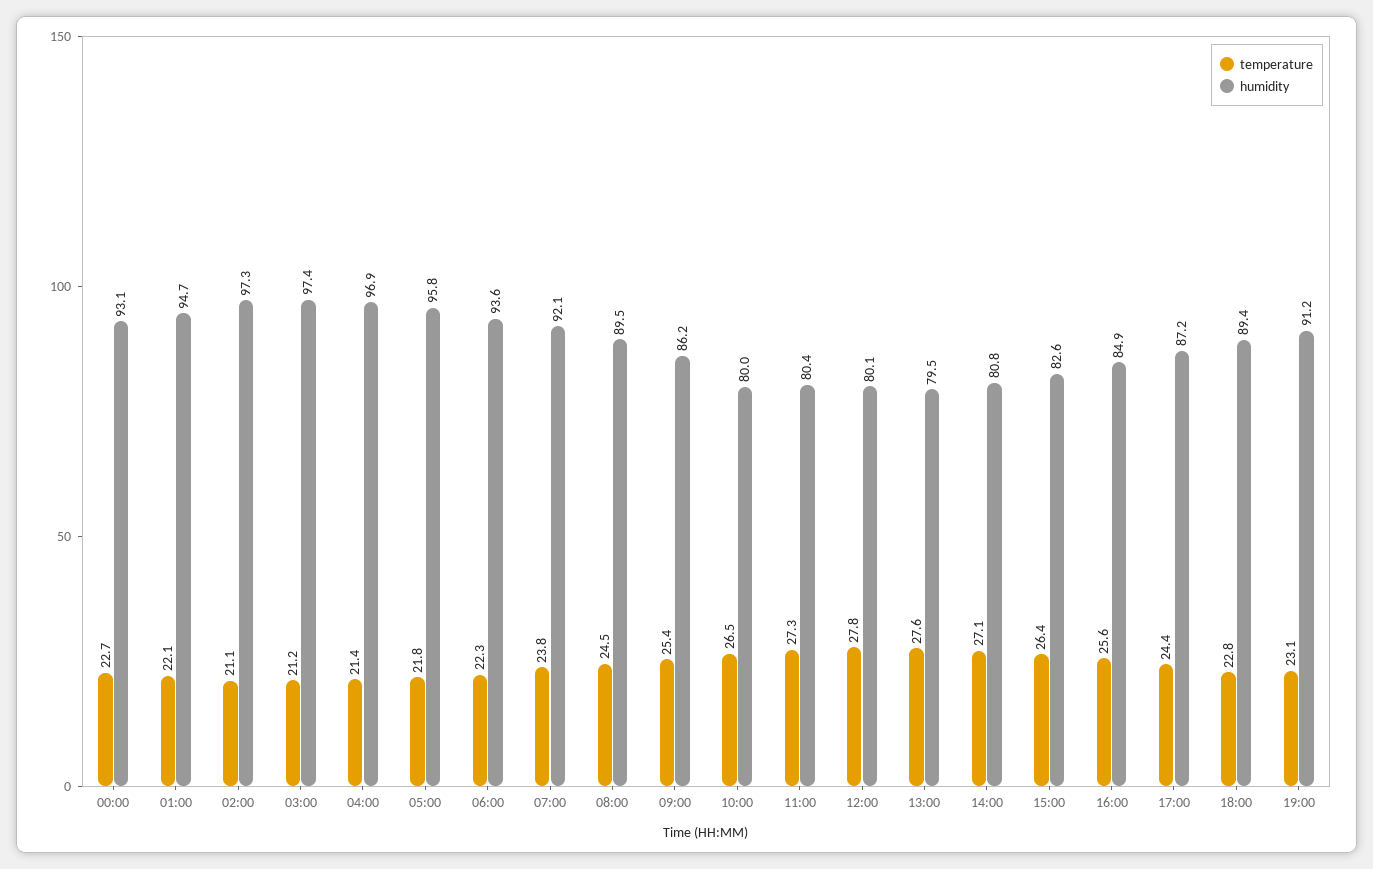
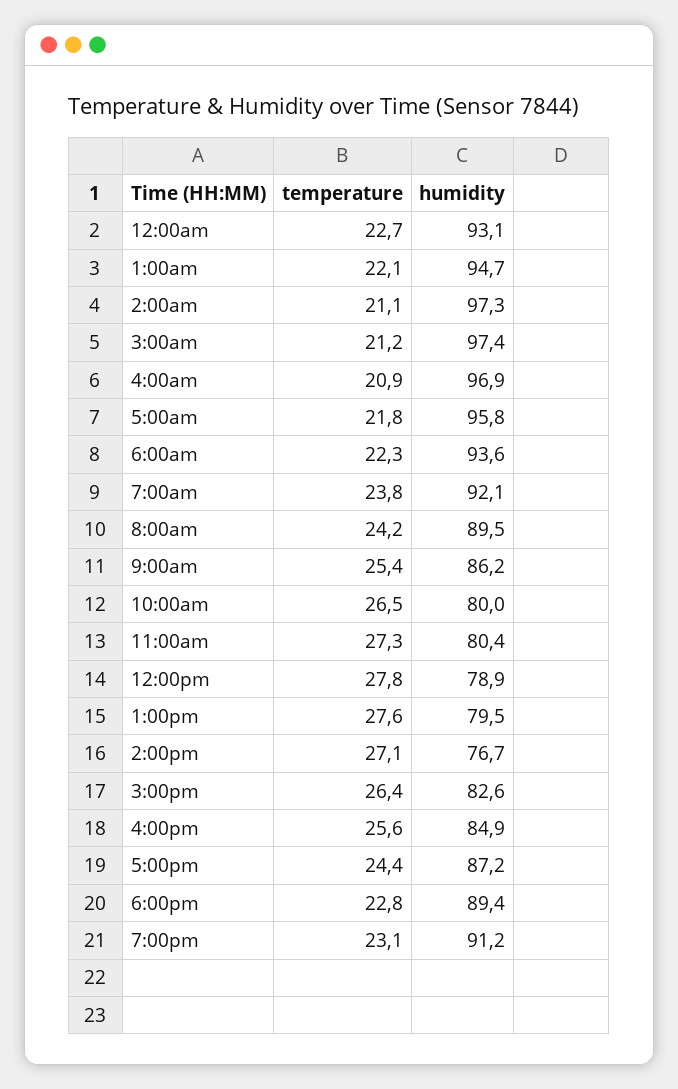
  {
    "temperature": {
      "00:00": 22.7,
      "01:00": 22.1,
      "02:00": 21.1,
      "03:00": 21.2,
-     "04:00": 21.4,
+     "04:00": 20.9,
      "05:00": 21.8,
      "06:00": 22.3,
      "07:00": 23.8,
-     "08:00": 24.5,
+     "08:00": 24.2,
      "09:00": 25.4,
      "10:00": 26.5,
      "11:00": 27.3,
      "12:00": 27.8,
      "13:00": 27.6,
      "14:00": 27.1,
      "15:00": 26.4,
      "16:00": 25.6,
      "17:00": 24.4,
      "18:00": 22.8,
      "19:00": 23.1
    },
    "humidity": {
      "00:00": 93.1,
      "01:00": 94.7,
      "02:00": 97.3,
      "03:00": 97.4,
      "04:00": 96.9,
      "05:00": 95.8,
      "06:00": 93.6,
      "07:00": 92.1,
      "08:00": 89.5,
      "09:00": 86.2,
      "10:00": 80,
      "11:00": 80.4,
-     "12:00": 80.1,
+     "12:00": 78.9,
      "13:00": 79.5,
-     "14:00": 80.8,
+     "14:00": 76.7,
      "15:00": 82.6,
      "16:00": 84.9,
      "17:00": 87.2,
      "18:00": 89.4,
      "19:00": 91.2
    }
  }

